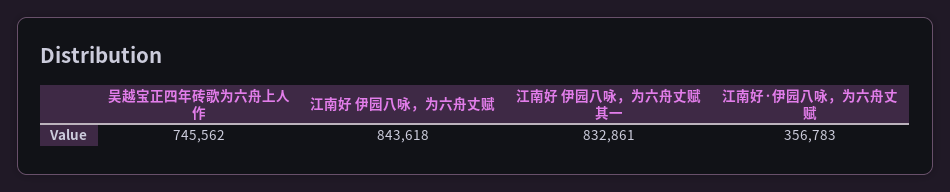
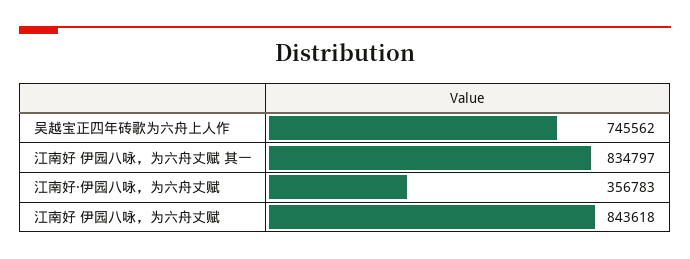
  {
    "吴越宝正四年砖歌为六舟上人作": 745562,
    "江南好 伊园八咏，为六舟丈赋": 843618,
-   "江南好 伊园八咏，为六舟丈赋 其一": 832861,
+   "江南好 伊园八咏，为六舟丈赋 其一": 834797,
    "江南好·伊园八咏，为六舟丈赋": 356783
  }

